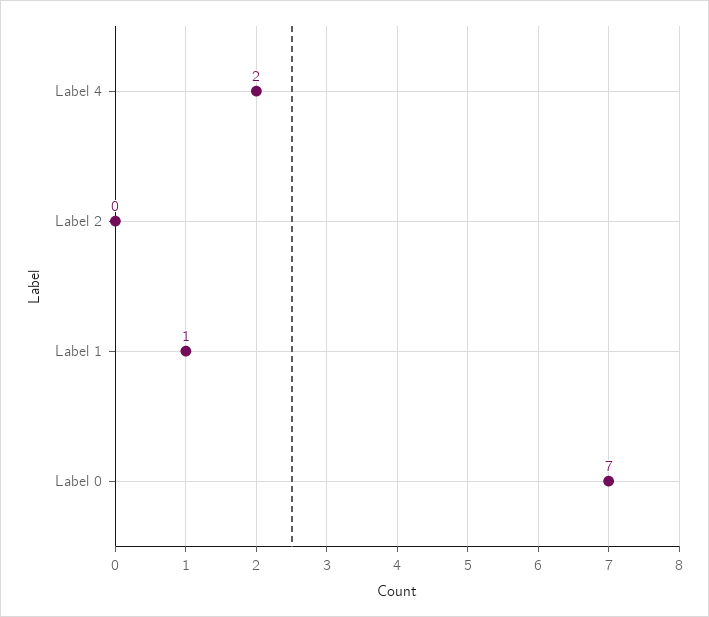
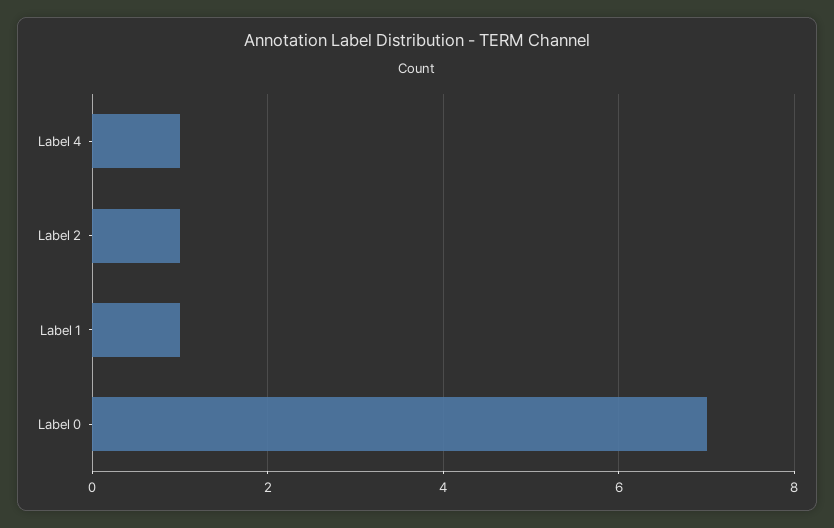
  {
-   "Label 4": 2,
+   "Label 4": 1,
-   "Label 2": 0,
+   "Label 2": 1,
    "Label 1": 1,
    "Label 0": 7
  }

